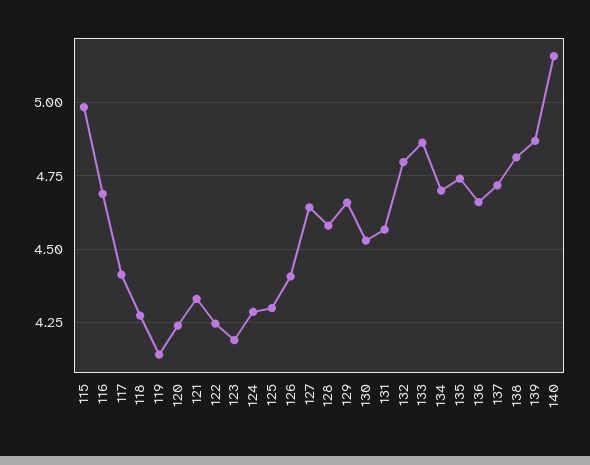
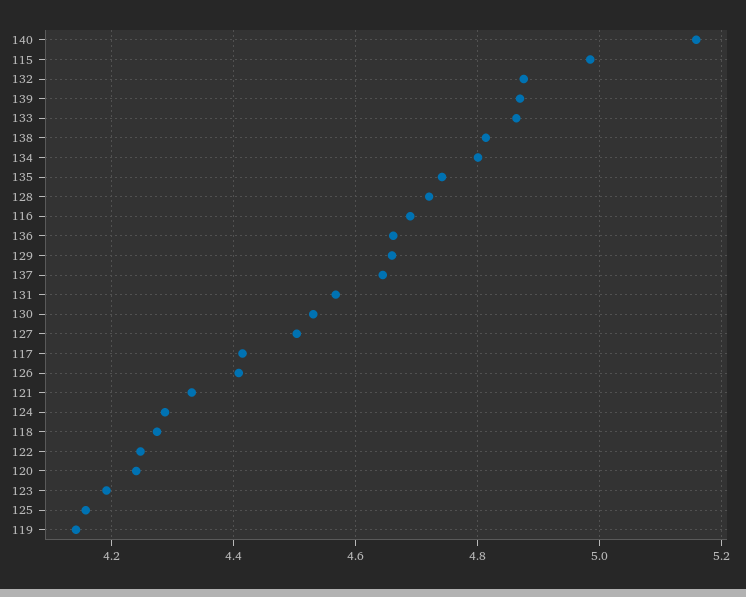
  {
    "115": 4.98,
    "116": 4.68,
    "117": 4.42,
    "118": 4.28,
    "119": 4.14,
    "120": 4.24,
    "121": 4.34,
    "122": 4.24,
    "123": 4.2,
    "124": 4.28,
-   "125": 4.3,
+   "125": 4.16,
    "126": 4.4,
-   "127": 4.65,
+   "127": 4.5,
-   "128": 4.575,
+   "128": 4.72,
    "129": 4.66,
    "130": 4.54,
    "131": 4.56,
-   "132": 4.8,
+   "132": 4.88,
    "133": 4.86,
-   "134": 4.7,
+   "134": 4.8,
    "135": 4.74,
    "136": 4.66,
-   "137": 4.725,
+   "137": 4.64,
    "138": 4.82,
    "139": 4.86,
    "140": 5.16
  }

